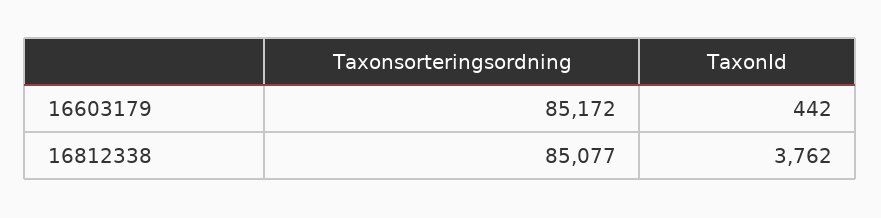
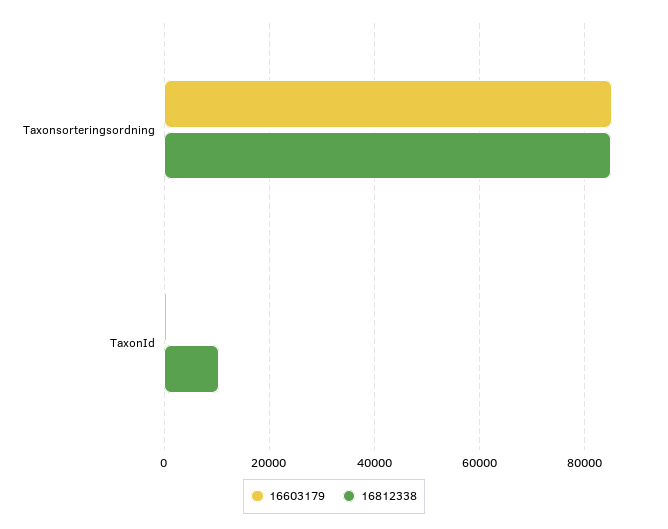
  {
    "16603179": {
      "Taxonsorteringsordning": 85172,
      "TaxonId": 442
    },
    "16812338": {
      "Taxonsorteringsordning": 85077,
-     "TaxonId": 3762
+     "TaxonId": 10000
    }
  }

